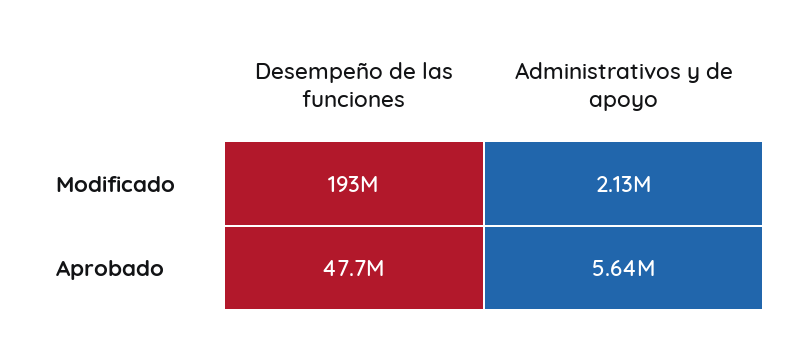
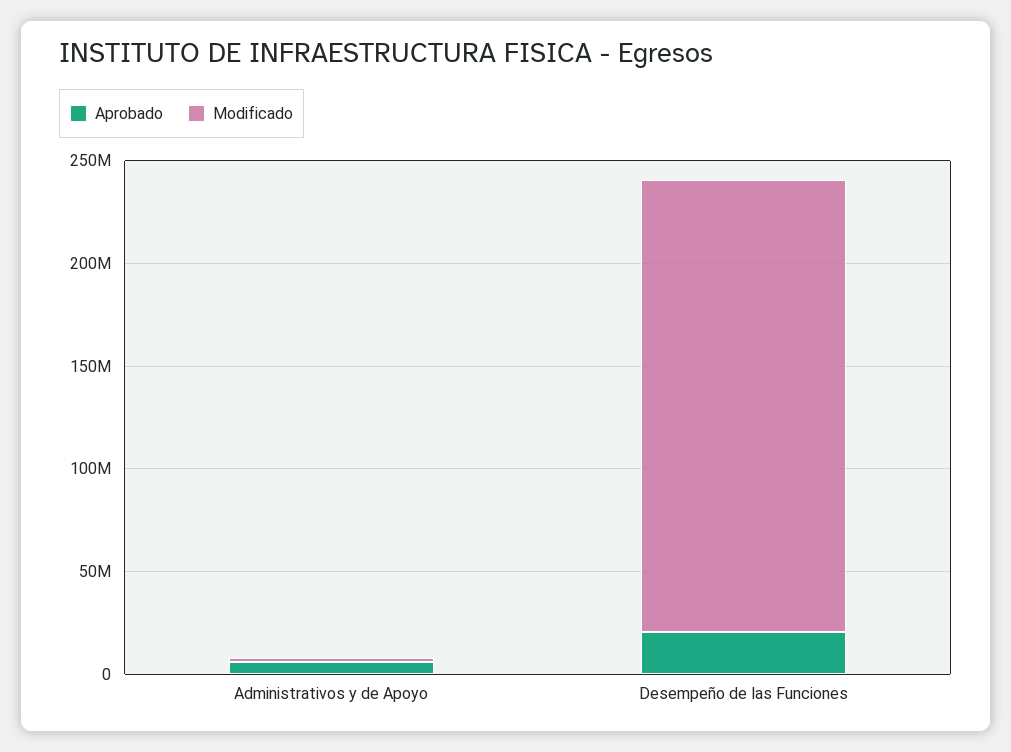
  {
    "Modificado": {
-     "Desempeño de las funciones": 193000000,
+     "Desempeño de las funciones": 220000000,
      "Administrativos y de apoyo": 2130000
    },
    "Aprobado": {
-     "Desempeño de las funciones": 47700000,
+     "Desempeño de las funciones": 20000000,
      "Administrativos y de apoyo": 5640000
    }
  }

